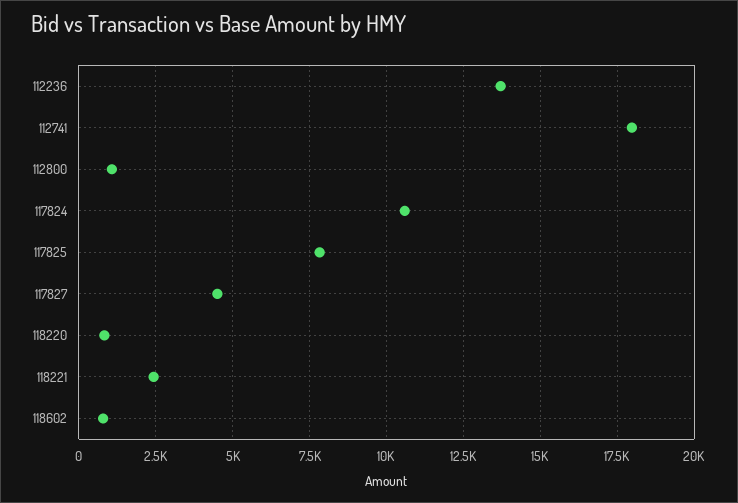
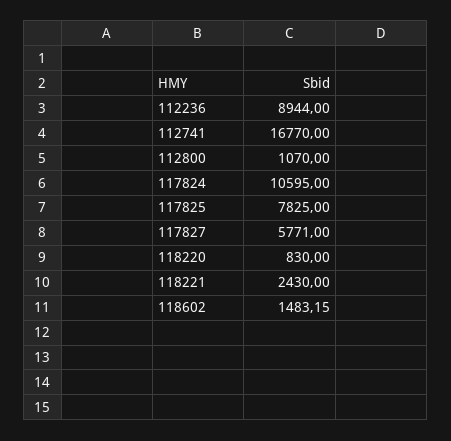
  {
-   "112236": 13750,
+   "112236": 8944,
-   "112741": 18000,
+   "112741": 16770,
    "112800": 1070,
    "117824": 10595,
    "117825": 7825,
-   "117827": 4500,
+   "117827": 5771,
    "118220": 830,
    "118221": 2430,
-   "118602": 750
+   "118602": 1483.15
  }

